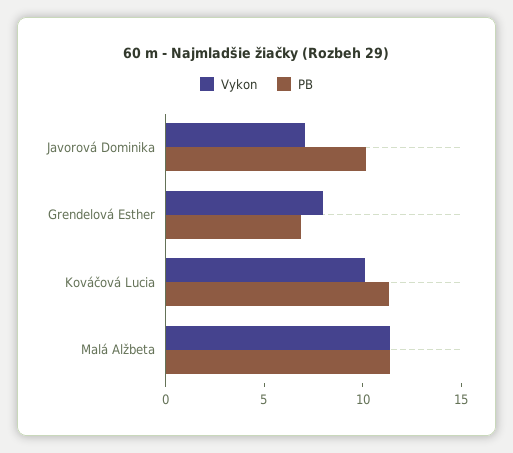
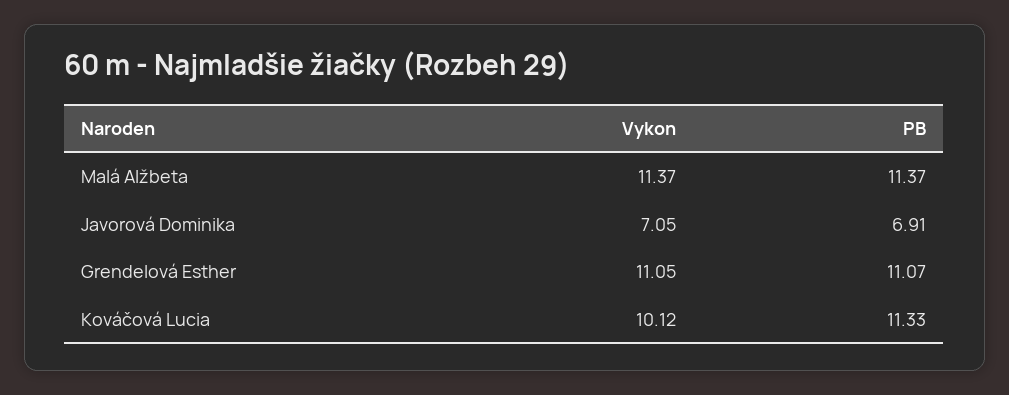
  {
    "Vykon": {
      "Javorová Dominika": 7.05,
-     "Grendelová Esther": 8,
+     "Grendelová Esther": 11.05,
      "Kováčová Lucia": 10.12,
      "Malá Alžbeta": 11.37
    },
    "PB": {
-     "Javorová Dominika": 10,
+     "Javorová Dominika": 6.91,
-     "Grendelová Esther": 7,
+     "Grendelová Esther": 11.07,
      "Kováčová Lucia": 11.33,
      "Malá Alžbeta": 11.37
    }
  }

